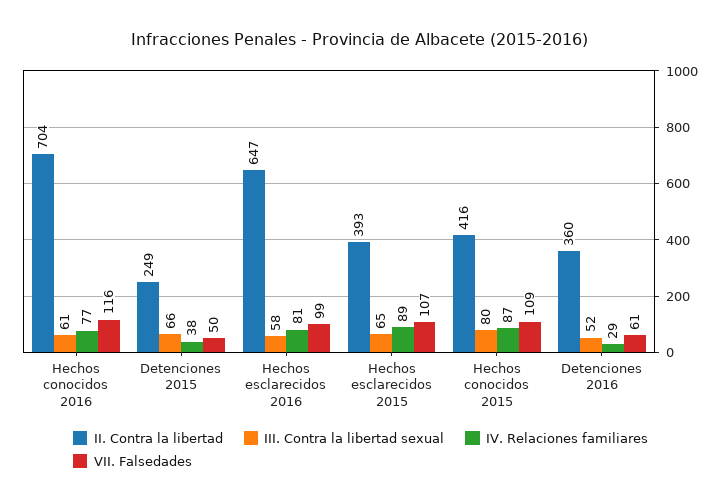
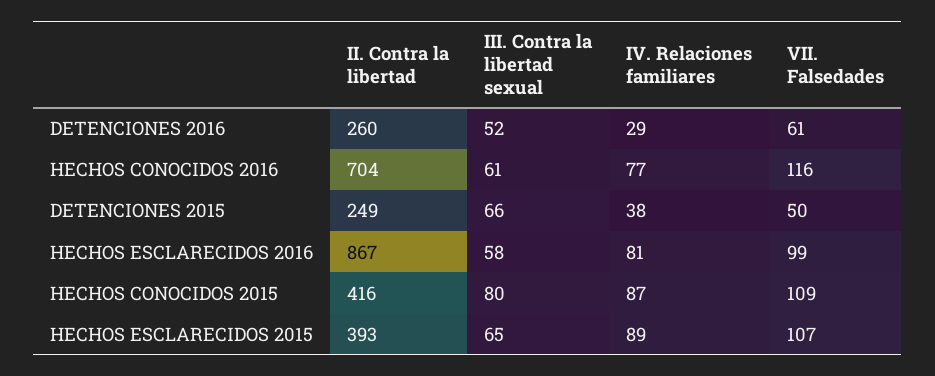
  {
    "II. Contra la libertad": {
      "Hechos conocidos 2016": 704,
      "Detenciones 2015": 249,
-     "Hechos esclarecidos 2016": 647,
+     "Hechos esclarecidos 2016": 867,
      "Hechos esclarecidos 2015": 393,
      "Hechos conocidos 2015": 416,
-     "Detenciones 2016": 360
+     "Detenciones 2016": 260
    },
    "III. Contra la libertad sexual": {
      "Hechos conocidos 2016": 61,
      "Detenciones 2015": 66,
      "Hechos esclarecidos 2016": 58,
      "Hechos esclarecidos 2015": 65,
      "Hechos conocidos 2015": 80,
      "Detenciones 2016": 52
    },
    "IV. Relaciones familiares": {
      "Hechos conocidos 2016": 77,
      "Detenciones 2015": 38,
      "Hechos esclarecidos 2016": 81,
      "Hechos esclarecidos 2015": 89,
      "Hechos conocidos 2015": 87,
      "Detenciones 2016": 29
    },
    "VII. Falsedades": {
      "Hechos conocidos 2016": 116,
      "Detenciones 2015": 50,
      "Hechos esclarecidos 2016": 99,
      "Hechos esclarecidos 2015": 107,
      "Hechos conocidos 2015": 109,
      "Detenciones 2016": 61
    }
  }

